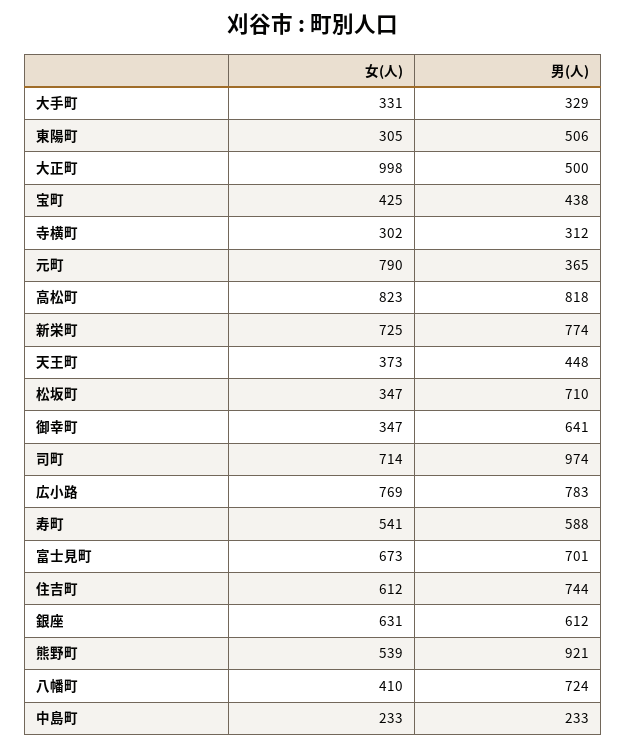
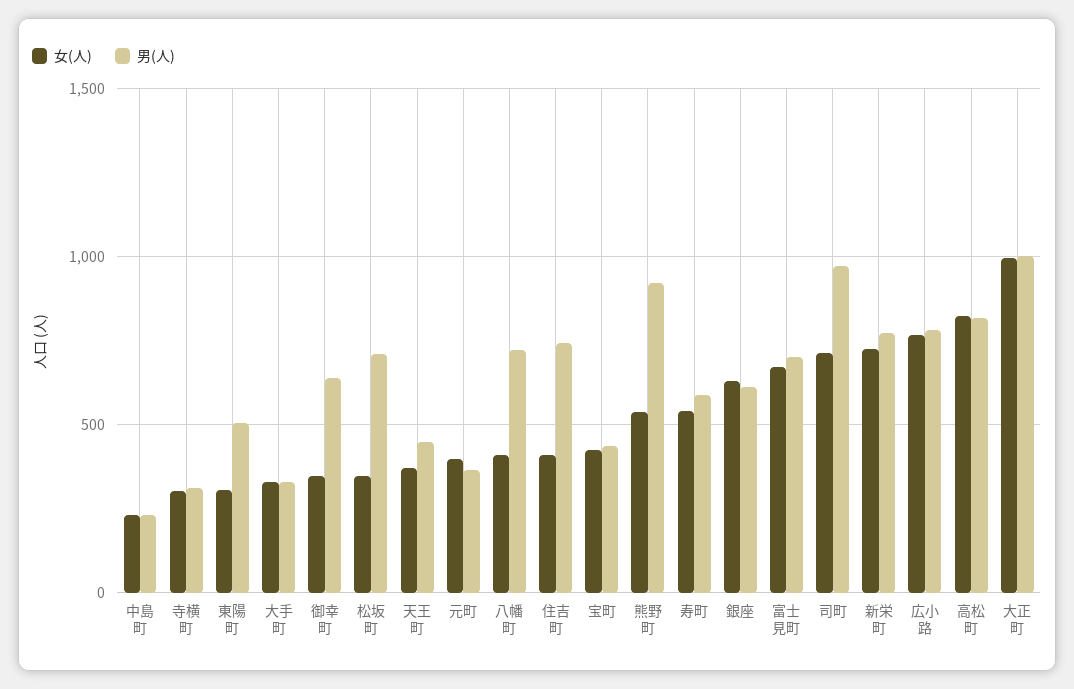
  {
    "女(人)": {
      "大手町": 331,
      "東陽町": 305,
      "大正町": 998,
      "宝町": 425,
      "寺横町": 302,
-     "元町": 790,
+     "元町": 400,
      "高松町": 823,
      "新栄町": 725,
      "天王町": 373,
      "松坂町": 347,
      "御幸町": 347,
      "司町": 714,
      "広小路": 769,
      "寿町": 541,
      "富士見町": 673,
-     "住吉町": 612,
+     "住吉町": 400,
      "銀座": 631,
      "熊野町": 539,
      "八幡町": 410,
      "中島町": 233
    },
    "男(人)": {
      "大手町": 329,
      "東陽町": 506,
-     "大正町": 500,
+     "大正町": 1000,
      "宝町": 438,
      "寺横町": 312,
      "元町": 365,
      "高松町": 818,
      "新栄町": 774,
      "天王町": 448,
      "松坂町": 710,
      "御幸町": 641,
      "司町": 974,
      "広小路": 783,
      "寿町": 588,
      "富士見町": 701,
      "住吉町": 744,
      "銀座": 612,
      "熊野町": 921,
      "八幡町": 724,
      "中島町": 233
    }
  }

